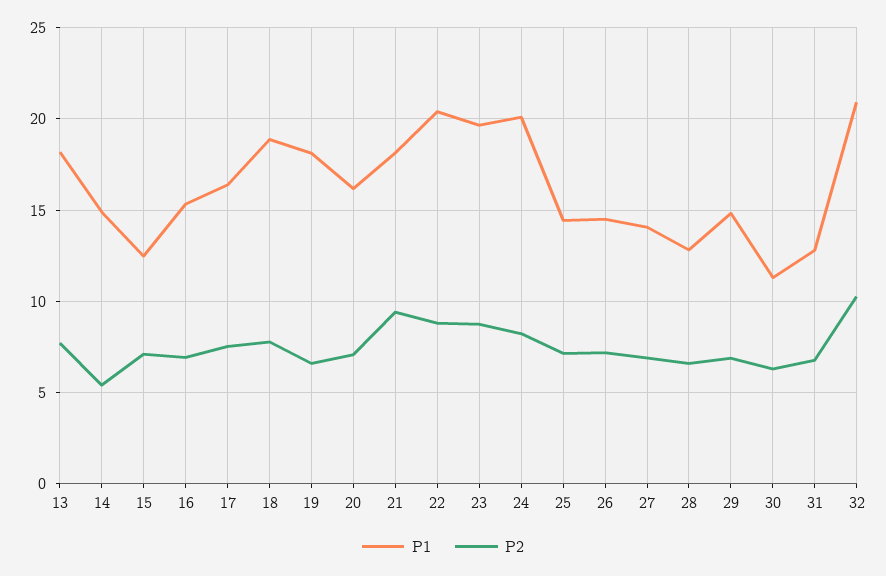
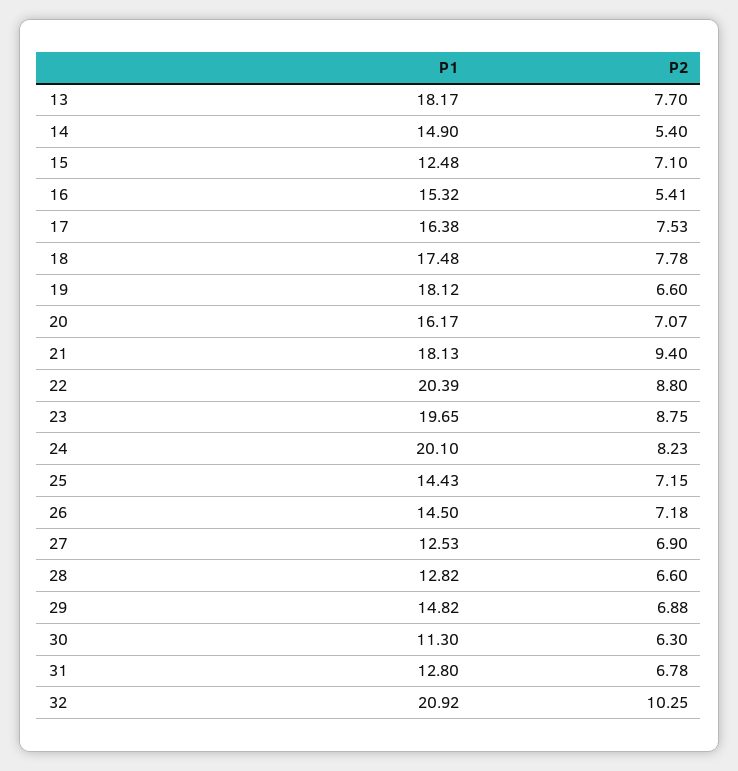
  {
    "P1": {
      "13": 18.17,
      "14": 14.9,
      "15": 12.48,
      "16": 15.32,
      "17": 16.38,
-     "18": 19,
+     "18": 17.48,
      "19": 18.12,
      "20": 16.17,
      "21": 18.13,
      "22": 20.39,
      "23": 19.65,
      "24": 20.1,
      "25": 14.43,
      "26": 14.5,
-     "27": 14,
+     "27": 12.53,
      "28": 12.82,
      "29": 14.82,
      "30": 11.3,
      "31": 12.8,
      "32": 20.92
    },
    "P2": {
      "13": 7.7,
      "14": 5.4,
      "15": 7.1,
-     "16": 7,
+     "16": 5.41,
      "17": 7.53,
      "18": 7.78,
      "19": 6.6,
      "20": 7.07,
      "21": 9.4,
      "22": 8.8,
      "23": 8.75,
      "24": 8.23,
      "25": 7.15,
      "26": 7.18,
      "27": 6.9,
      "28": 6.6,
      "29": 6.88,
      "30": 6.3,
      "31": 6.78,
      "32": 10.25
    }
  }

